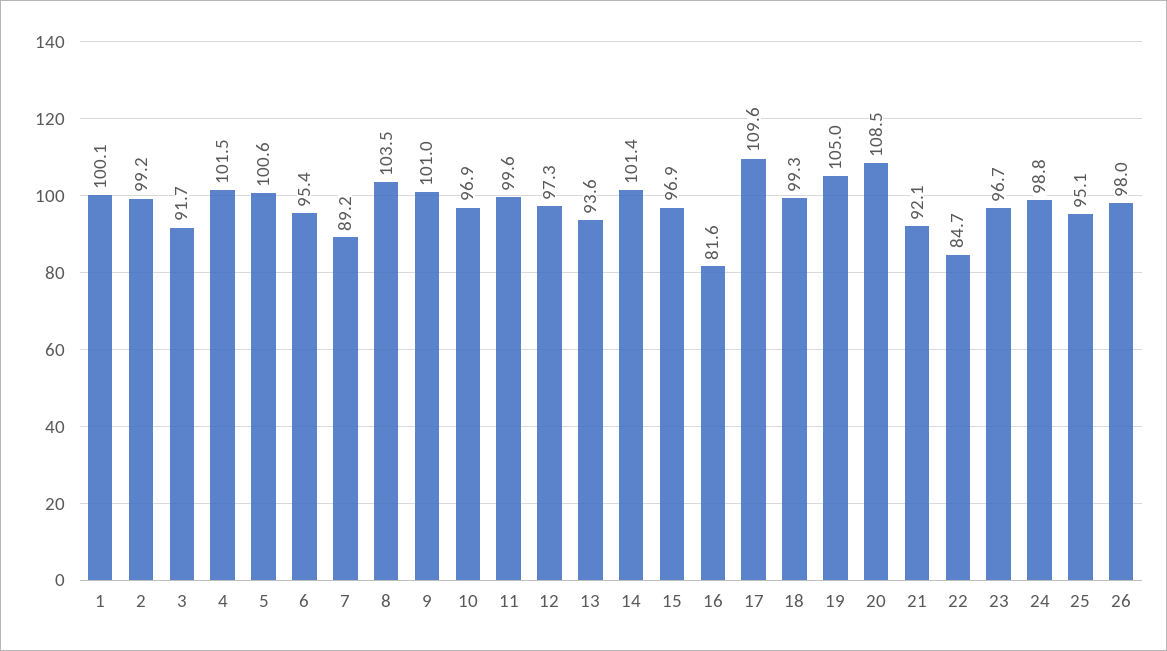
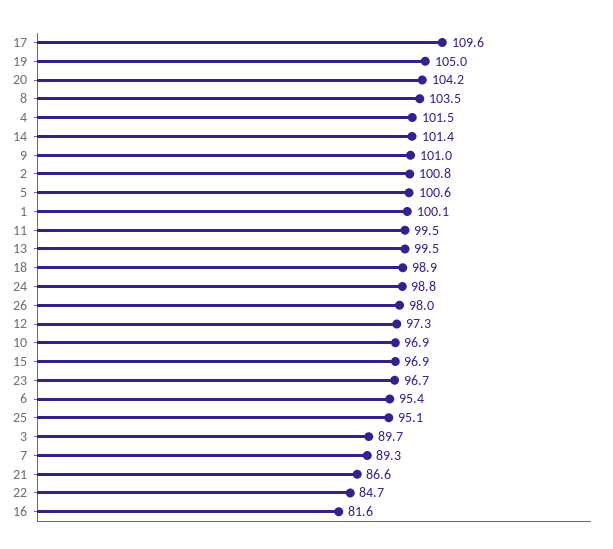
  {
    "1": 100.1,
-   "2": 99.2,
+   "2": 100.8,
-   "3": 91.7,
+   "3": 89.7,
    "4": 101.5,
    "5": 100.6,
    "6": 95.4,
-   "7": 89.2,
+   "7": 89.3,
    "8": 103.5,
    "9": 101,
    "10": 96.9,
-   "11": 99.6,
+   "11": 99.5,
    "12": 97.3,
-   "13": 93.6,
+   "13": 99.5,
    "14": 101.4,
    "15": 96.9,
    "16": 81.6,
    "17": 109.6,
-   "18": 99.3,
+   "18": 98.9,
    "19": 105,
-   "20": 108.5,
+   "20": 104.2,
-   "21": 92.1,
+   "21": 86.6,
    "22": 84.7,
    "23": 96.7,
    "24": 98.8,
    "25": 95.1,
    "26": 98
  }

